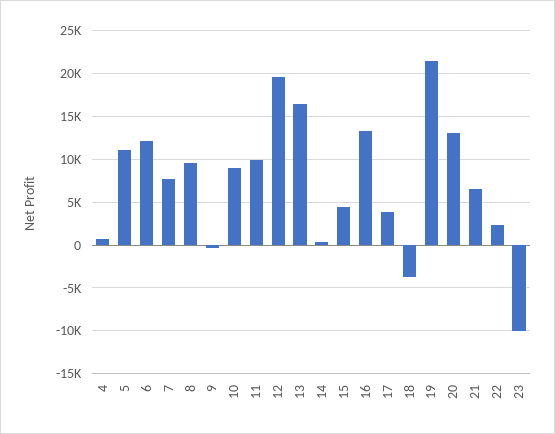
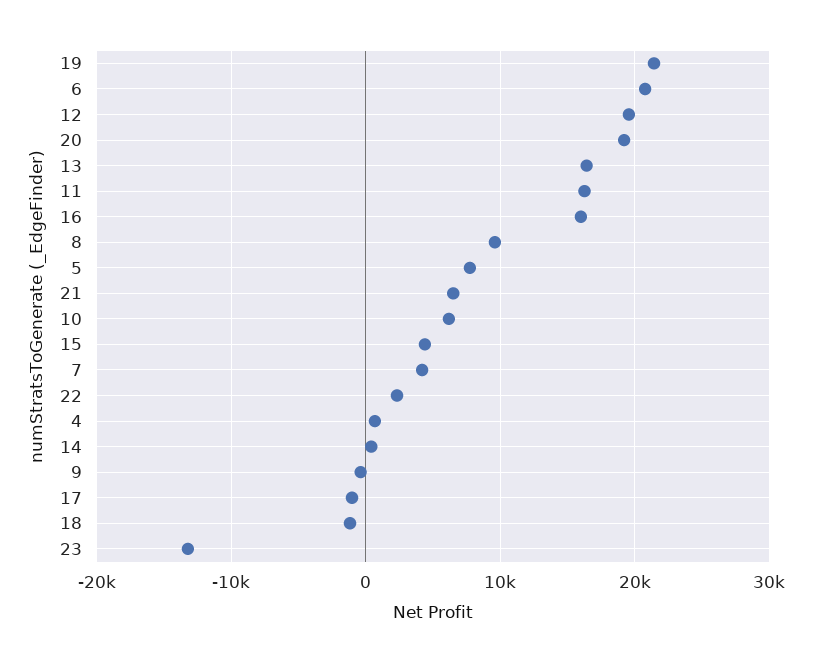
  {
    "4": 1000,
-   "5": 11000,
+   "5": 8000,
-   "6": 12000,
+   "6": 21000,
-   "7": 8000,
+   "7": 4000,
    "8": 10000,
    "9": 0,
-   "10": 9000,
+   "10": 6000,
-   "11": 10000,
+   "11": 16000,
    "12": 20000,
    "13": 16000,
    "14": 0,
    "15": 4000,
-   "16": 13000,
+   "16": 16000,
-   "17": 4000,
+   "17": -1000,
-   "18": -4000,
+   "18": -1000,
    "19": 21000,
-   "20": 13000,
+   "20": 19000,
    "21": 7000,
    "22": 2000,
-   "23": -10000
+   "23": -13000
  }

